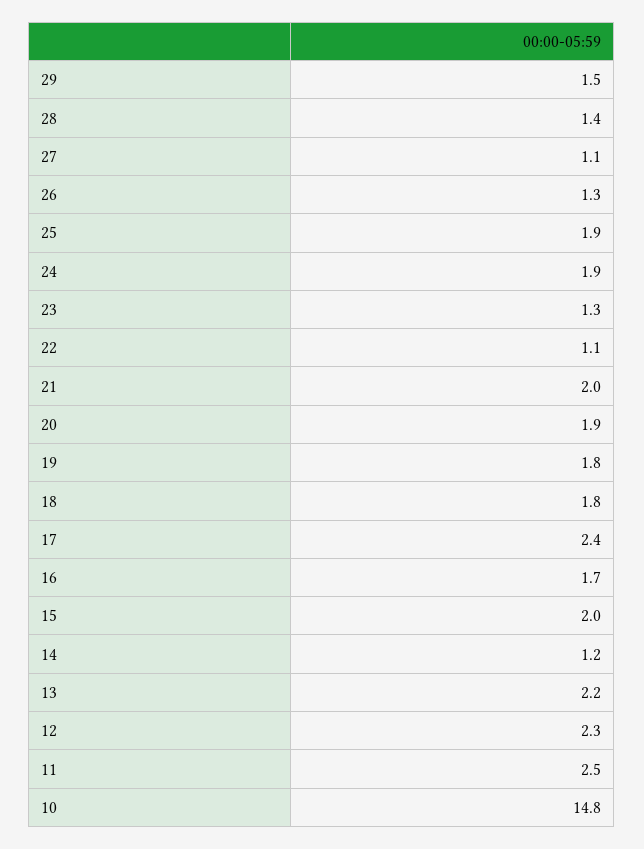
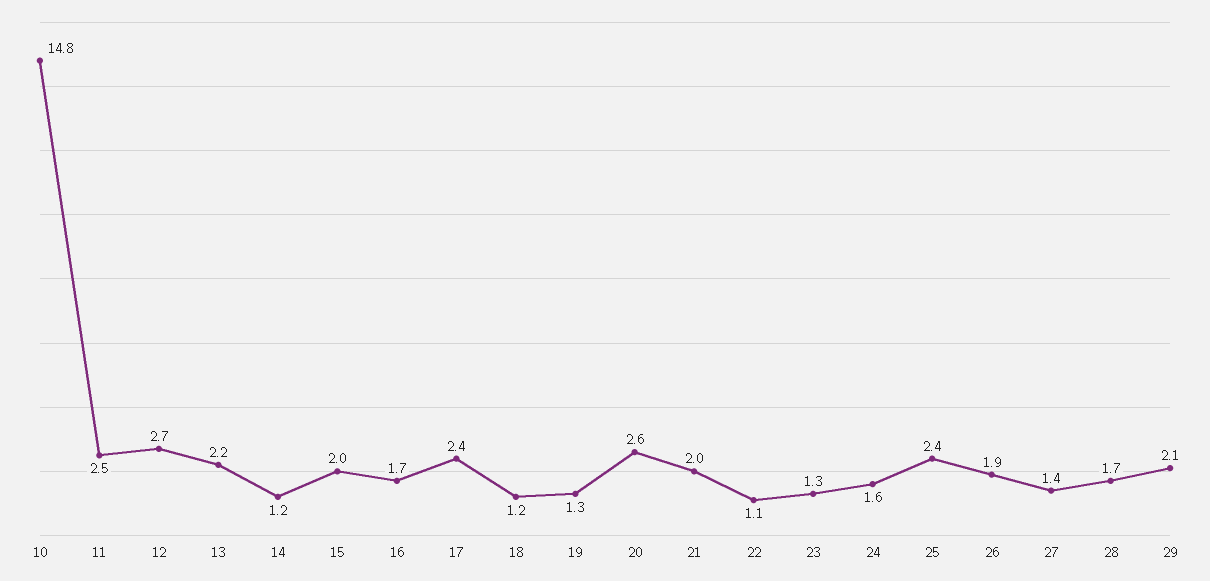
  {
-   "29": 1.5,
+   "29": 2.1,
-   "28": 1.4,
+   "28": 1.7,
-   "27": 1.1,
+   "27": 1.4,
-   "26": 1.3,
+   "26": 1.9,
-   "25": 1.9,
+   "25": 2.4,
-   "24": 1.9,
+   "24": 1.6,
    "23": 1.3,
    "22": 1.1,
    "21": 2,
-   "20": 1.9,
+   "20": 2.6,
-   "19": 1.8,
+   "19": 1.3,
-   "18": 1.8,
+   "18": 1.2,
    "17": 2.4,
    "16": 1.7,
    "15": 2,
    "14": 1.2,
    "13": 2.2,
-   "12": 2.3,
+   "12": 2.7,
    "11": 2.5,
    "10": 14.8
  }

